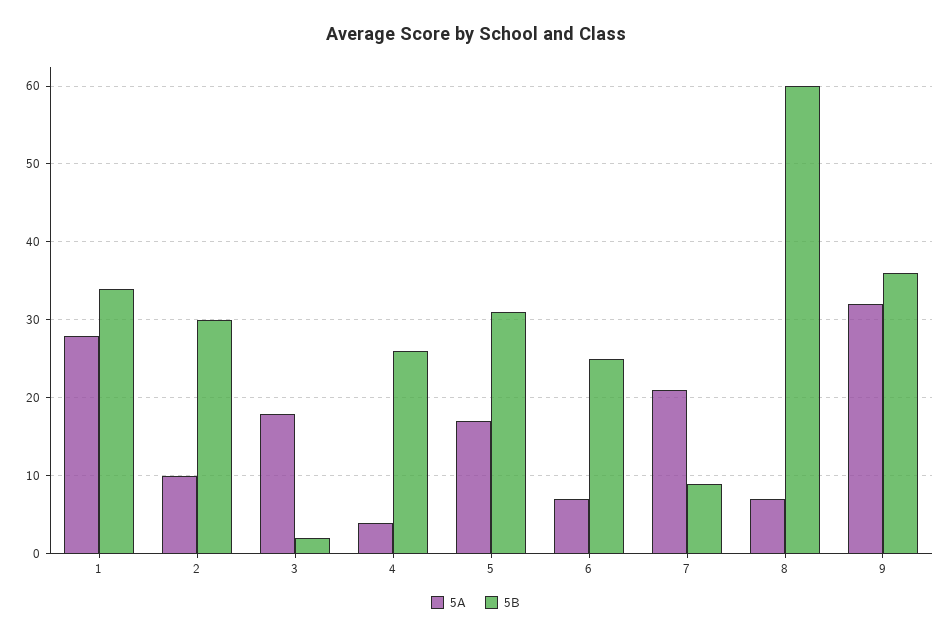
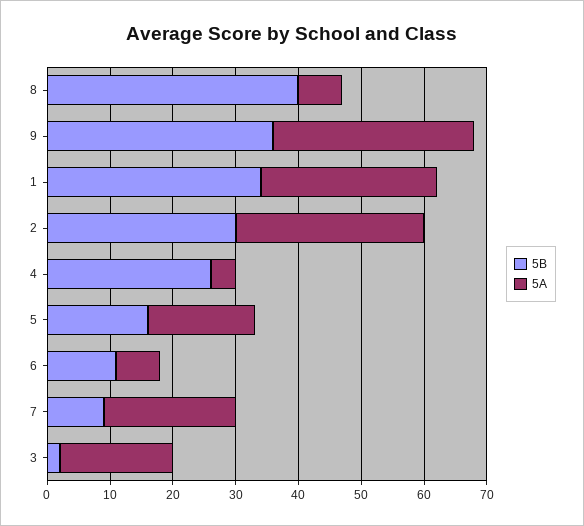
  {
    "5A": {
      "1": 28,
-     "2": 10,
+     "2": 30,
      "3": 18,
      "4": 4,
      "5": 17,
      "6": 7,
      "7": 21,
      "8": 7,
      "9": 32
    },
    "5B": {
      "1": 34,
      "2": 30,
      "3": 2,
      "4": 26,
-     "5": 31,
+     "5": 15,
-     "6": 25,
+     "6": 10,
      "7": 9,
-     "8": 60,
+     "8": 40,
      "9": 36
    }
  }

